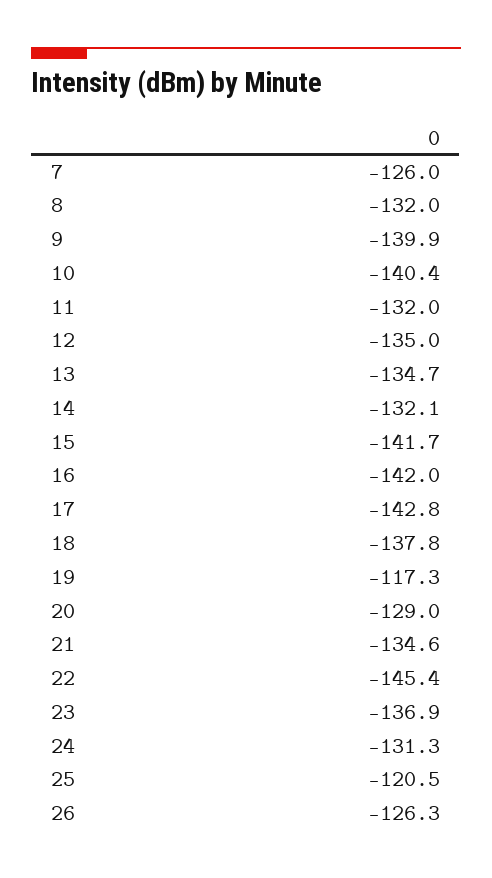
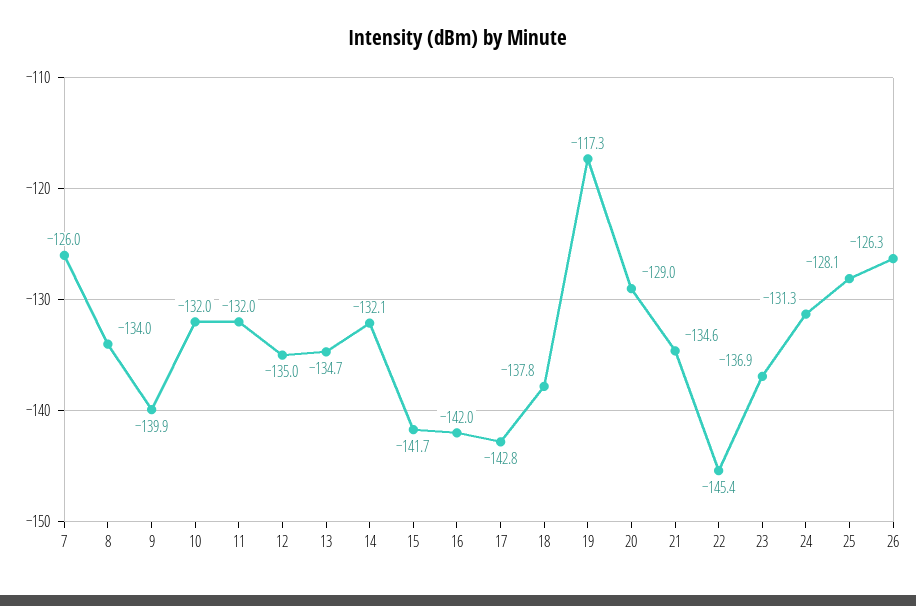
  {
    "7": -126,
-   "8": -132,
+   "8": -134,
    "9": -139.9,
-   "10": -140.4,
+   "10": -132,
    "11": -132,
    "12": -135,
    "13": -134.7,
    "14": -132.1,
    "15": -141.7,
    "16": -142,
    "17": -142.8,
    "18": -137.8,
    "19": -117.3,
    "20": -129,
    "21": -134.6,
    "22": -145.4,
    "23": -136.9,
    "24": -131.3,
-   "25": -120.5,
+   "25": -128.1,
    "26": -126.3
  }

